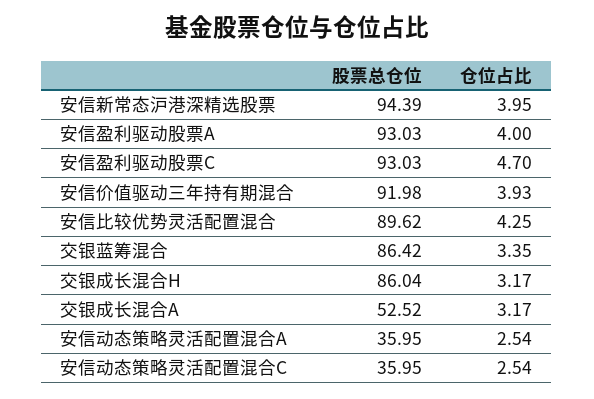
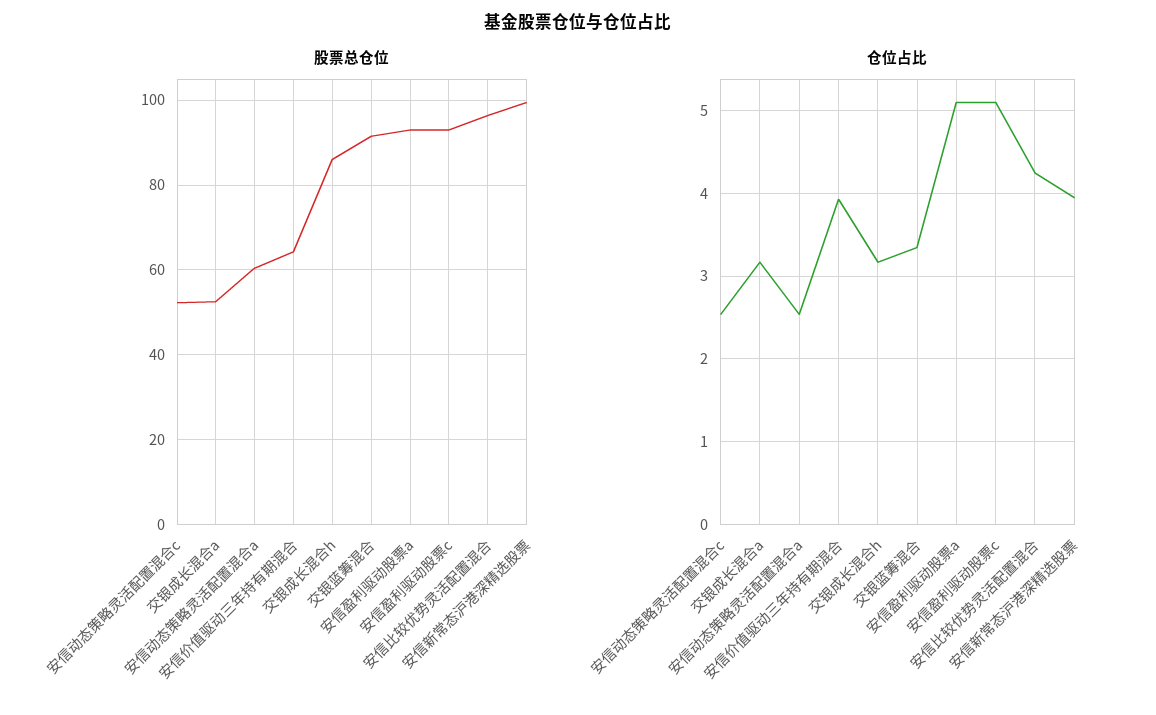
  {
    "股票总仓位": {
-     "安信新常态沪港深精选股票": 94.39,
+     "安信新常态沪港深精选股票": 100,
      "安信盈利驱动股票A": 93.03,
      "安信盈利驱动股票C": 93.03,
-     "安信价值驱动三年持有期混合": 91.98,
+     "安信价值驱动三年持有期混合": 64,
-     "安信比较优势灵活配置混合": 89.62,
+     "安信比较优势灵活配置混合": 96,
-     "交银蓝筹混合": 86.42,
+     "交银蓝筹混合": 92,
      "交银成长混合H": 86.04,
      "交银成长混合A": 52.52,
-     "安信动态策略灵活配置混合A": 35.95,
+     "安信动态策略灵活配置混合A": 60,
-     "安信动态策略灵活配置混合C": 35.95
+     "安信动态策略灵活配置混合C": 52
    },
    "仓位占比": {
      "安信新常态沪港深精选股票": 3.95,
-     "安信盈利驱动股票A": 4,
+     "安信盈利驱动股票A": 5.1,
-     "安信盈利驱动股票C": 4.7,
+     "安信盈利驱动股票C": 5.1,
      "安信价值驱动三年持有期混合": 3.93,
      "安信比较优势灵活配置混合": 4.25,
      "交银蓝筹混合": 3.35,
      "交银成长混合H": 3.17,
      "交银成长混合A": 3.17,
      "安信动态策略灵活配置混合A": 2.54,
      "安信动态策略灵活配置混合C": 2.54
    }
  }

